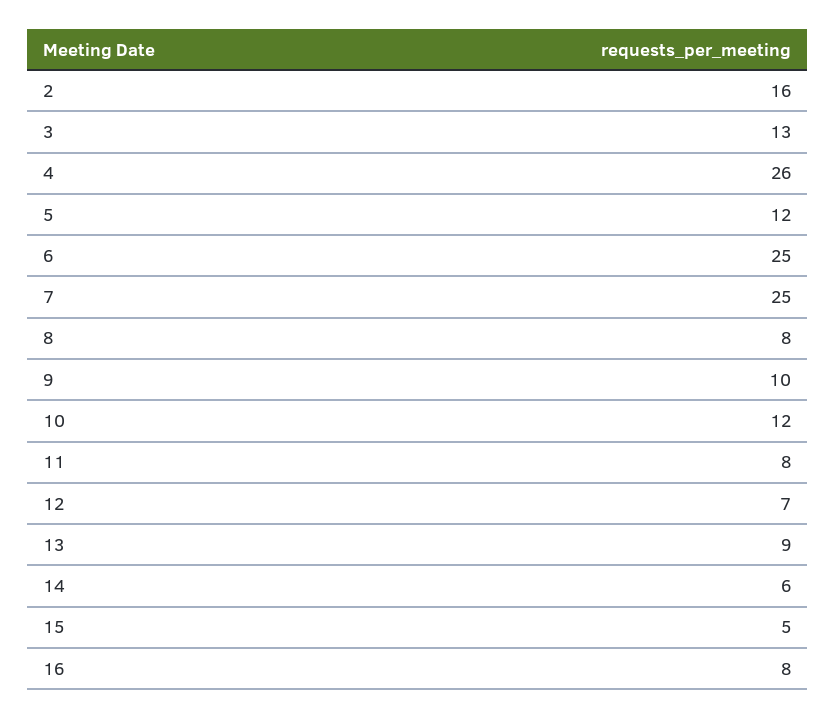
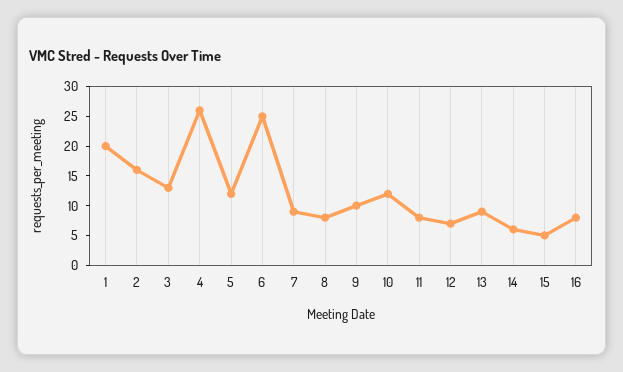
  {
    "2": 16,
    "3": 13,
    "4": 26,
    "5": 12,
    "6": 25,
-   "7": 25,
+   "7": 10,
    "8": 8,
    "9": 10,
    "10": 12,
    "11": 8,
    "12": 7,
    "13": 9,
    "14": 6,
    "15": 5,
-   "16": 8
+   "16": 8,
+   "1": 20
  }

